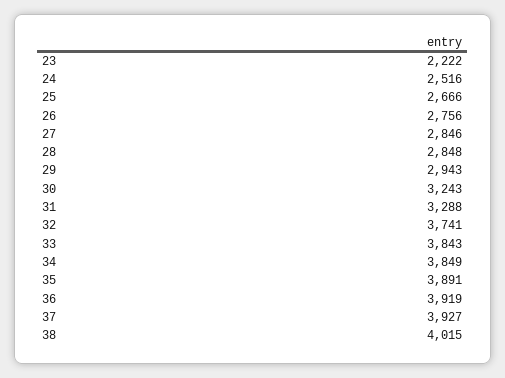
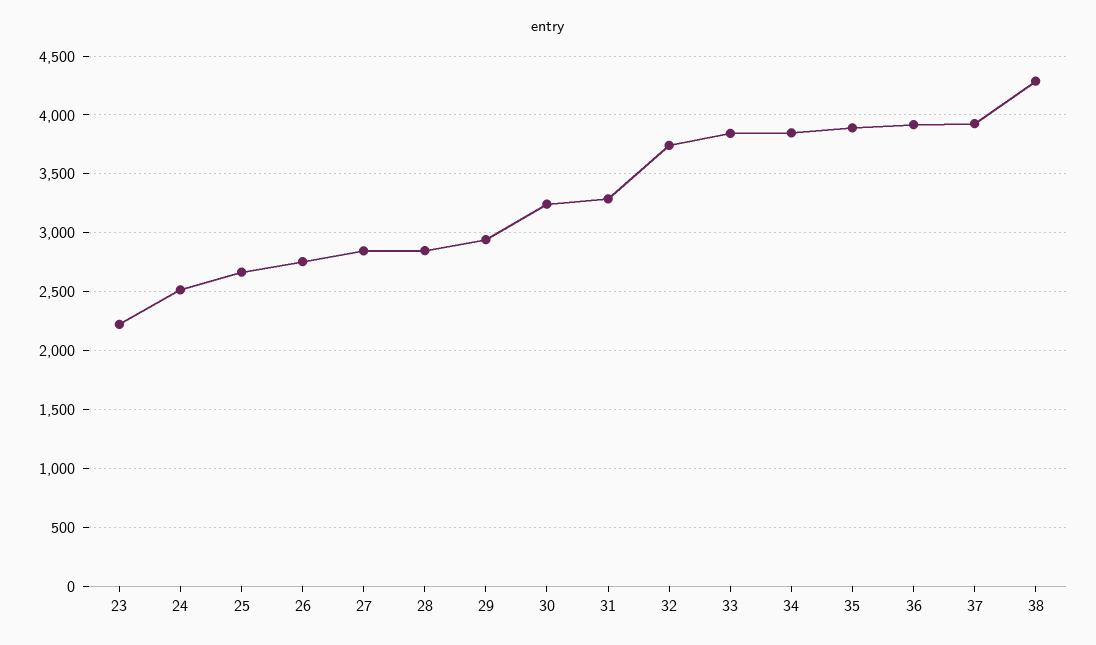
  {
    "23": 2222,
    "24": 2516,
    "25": 2666,
    "26": 2756,
    "27": 2846,
    "28": 2848,
    "29": 2943,
    "30": 3243,
    "31": 3288,
    "32": 3741,
    "33": 3843,
    "34": 3849,
    "35": 3891,
    "36": 3919,
    "37": 3927,
-   "38": 4015
+   "38": 4300
  }

